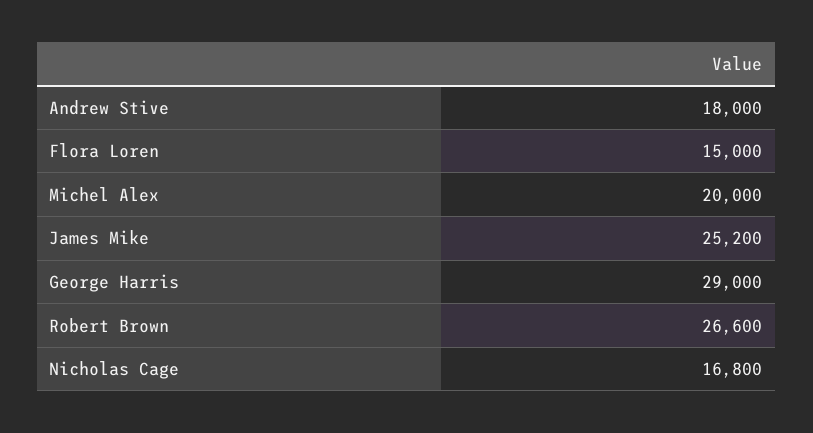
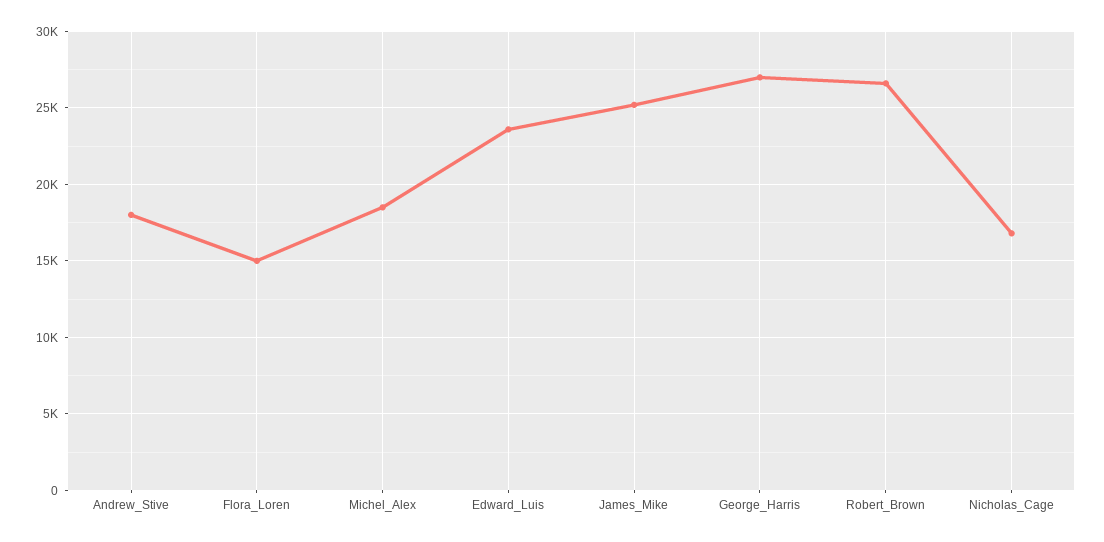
  {
    "Andrew Stive": 18000,
    "Flora Loren": 15000,
-   "Michel Alex": 20000,
+   "Michel Alex": 18500,
    "James Mike": 25200,
-   "George Harris": 29000,
+   "George Harris": 27000,
    "Robert Brown": 26600,
-   "Nicholas Cage": 16800
+   "Nicholas Cage": 16800,
+   "Edward_Luis": 23500
  }

